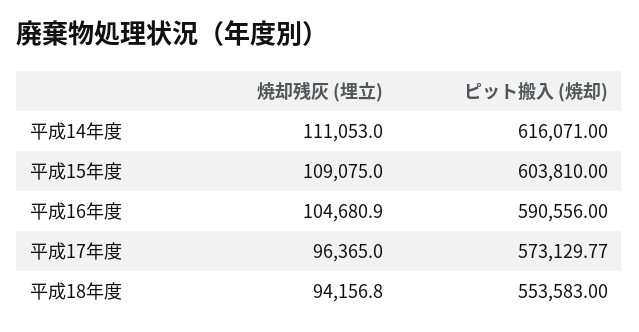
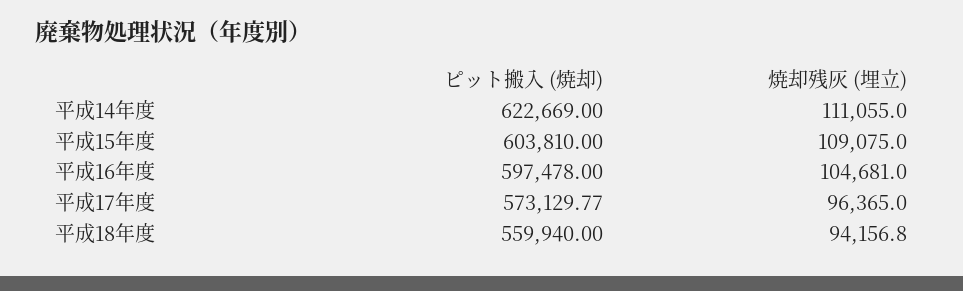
  {
    "焼却残灰 (埋立)": {
-     "平成14年度": 111053,
+     "平成14年度": 111055,
      "平成15年度": 109075,
-     "平成16年度": 104680.9,
+     "平成16年度": 104681,
      "平成17年度": 96365,
      "平成18年度": 94156.8
    },
    "ピット搬入 (焼却)": {
-     "平成14年度": 616071,
+     "平成14年度": 622669,
      "平成15年度": 603810,
-     "平成16年度": 590556,
+     "平成16年度": 597478,
      "平成17年度": 573129.77,
-     "平成18年度": 553583
+     "平成18年度": 559940
    }
  }

